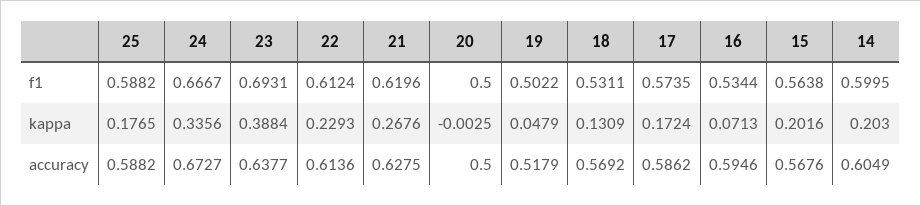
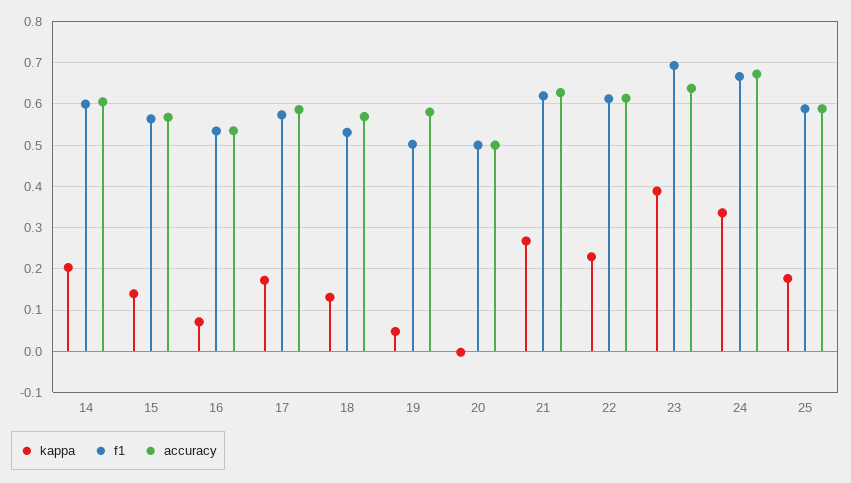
  {
    "f1": {
      "25": 0.5882,
      "24": 0.6667,
      "23": 0.6931,
      "22": 0.6124,
      "21": 0.6196,
      "20": 0.5,
      "19": 0.5022,
      "18": 0.5311,
      "17": 0.5735,
      "16": 0.5344,
      "15": 0.5638,
      "14": 0.5995
    },
    "kappa": {
      "25": 0.1765,
      "24": 0.3356,
      "23": 0.3884,
      "22": 0.2293,
      "21": 0.2676,
      "20": -0.0025,
      "19": 0.0479,
      "18": 0.1309,
      "17": 0.1724,
      "16": 0.0713,
-     "15": 0.2016,
+     "15": 0.14,
      "14": 0.203
    },
    "accuracy": {
      "25": 0.5882,
      "24": 0.6727,
      "23": 0.6377,
      "22": 0.6136,
      "21": 0.6275,
      "20": 0.5,
-     "19": 0.5179,
+     "19": 0.58,
      "18": 0.5692,
      "17": 0.5862,
-     "16": 0.5946,
+     "16": 0.54,
      "15": 0.5676,
      "14": 0.6049
    }
  }

